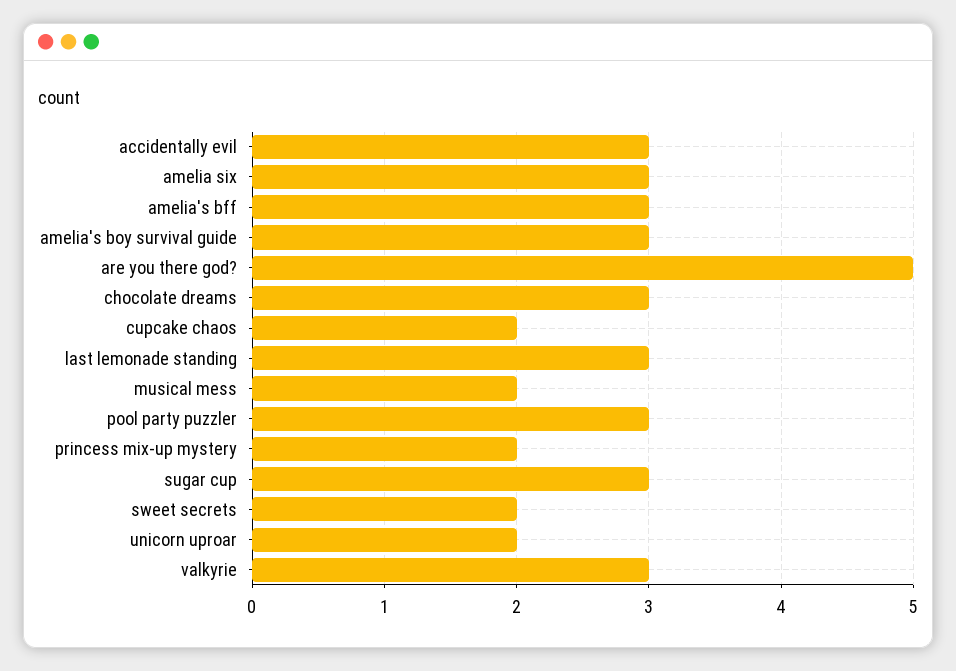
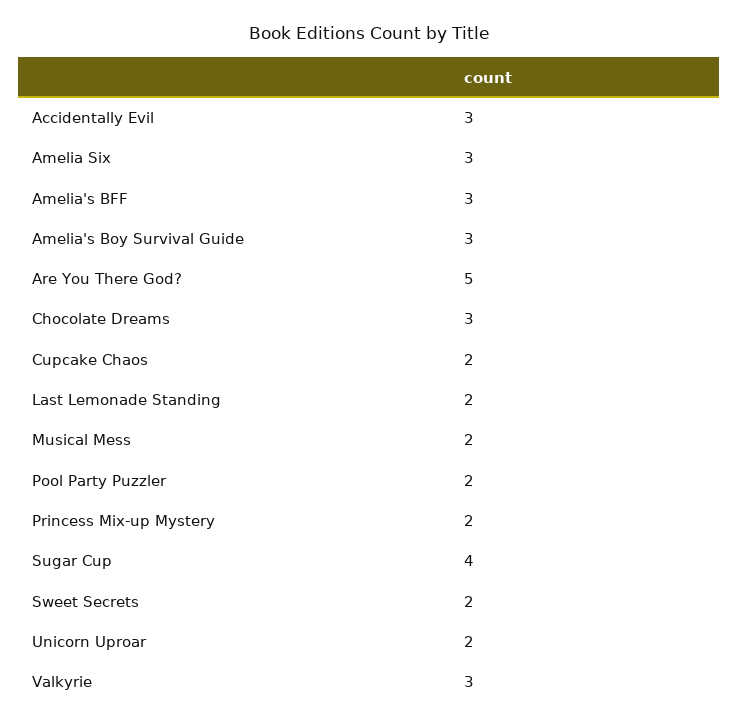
  {
    "accidentally evil": 3,
    "amelia six": 3,
    "amelia's bff": 3,
    "amelia's boy survival guide": 3,
    "are you there god?": 5,
    "chocolate dreams": 3,
    "cupcake chaos": 2,
-   "last lemonade standing": 3,
+   "last lemonade standing": 2,
    "musical mess": 2,
-   "pool party puzzler": 3,
+   "pool party puzzler": 2,
    "princess mix-up mystery": 2,
-   "sugar cup": 3,
+   "sugar cup": 4,
    "sweet secrets": 2,
    "unicorn uproar": 2,
    "valkyrie": 3
  }

